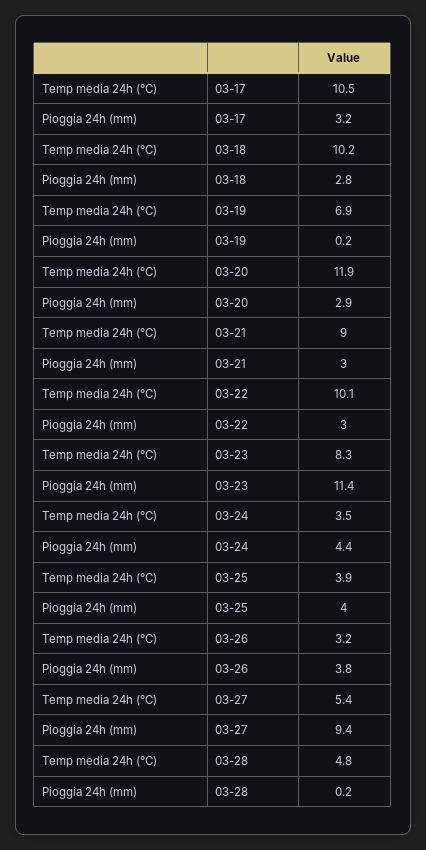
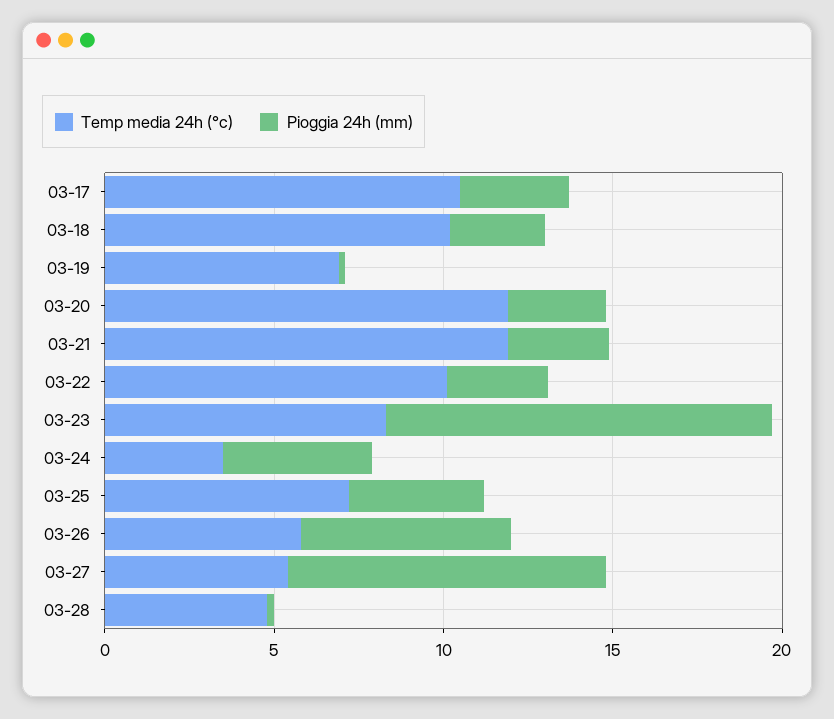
  {
    "Temp media 24h (°C)": {
      "03-17": 10.5,
      "03-18": 10.2,
      "03-19": 6.9,
      "03-20": 11.9,
-     "03-21": 9,
+     "03-21": 12,
      "03-22": 10.1,
      "03-23": 8.3,
      "03-24": 3.5,
-     "03-25": 3.9,
+     "03-25": 7,
-     "03-26": 3.2,
+     "03-26": 6,
      "03-27": 5.4,
      "03-28": 4.8
    },
    "Pioggia 24h (mm)": {
      "03-17": 3.2,
      "03-18": 2.8,
      "03-19": 0.2,
      "03-20": 2.9,
      "03-21": 3,
      "03-22": 3,
      "03-23": 11.4,
      "03-24": 4.4,
      "03-25": 4,
-     "03-26": 3.8,
+     "03-26": 6,
      "03-27": 9.4,
      "03-28": 0.2
    }
  }

